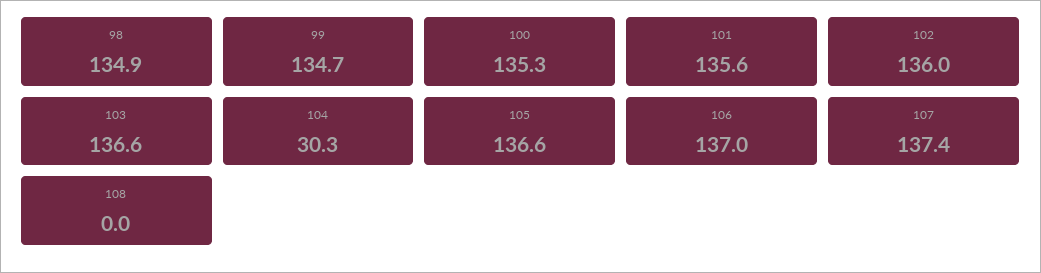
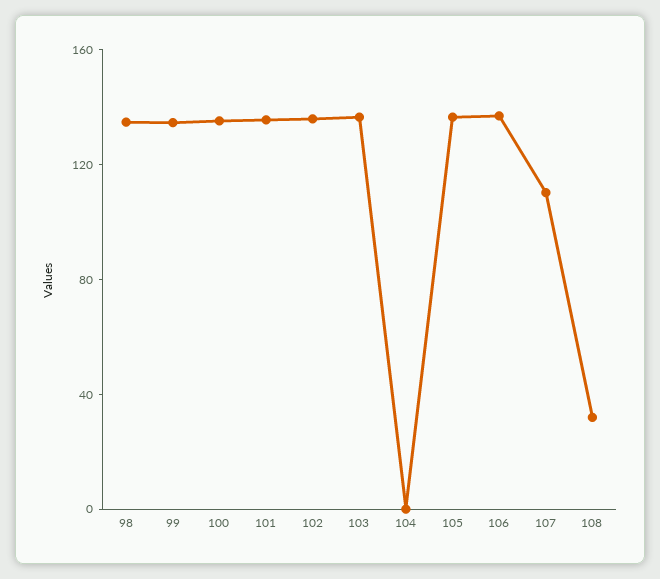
  {
    "98": 134.9,
    "99": 134.7,
    "100": 135.3,
    "101": 135.6,
    "102": 136,
    "103": 136.6,
-   "104": 30.3,
+   "104": 0,
    "105": 136.6,
    "106": 137,
-   "107": 137.4,
+   "107": 110,
-   "108": 0
+   "108": 30
  }

